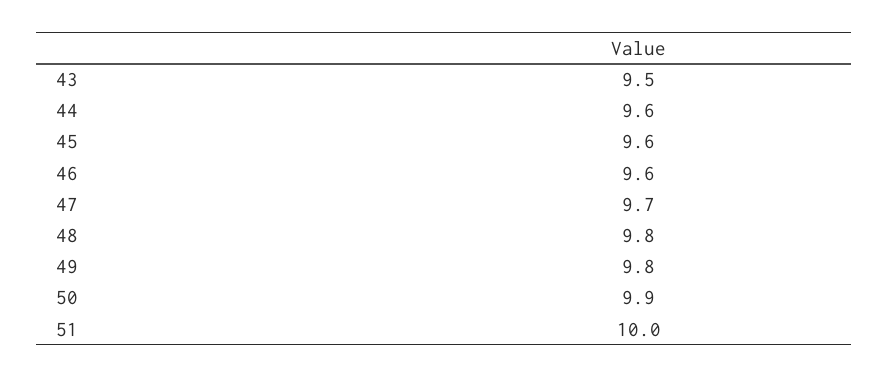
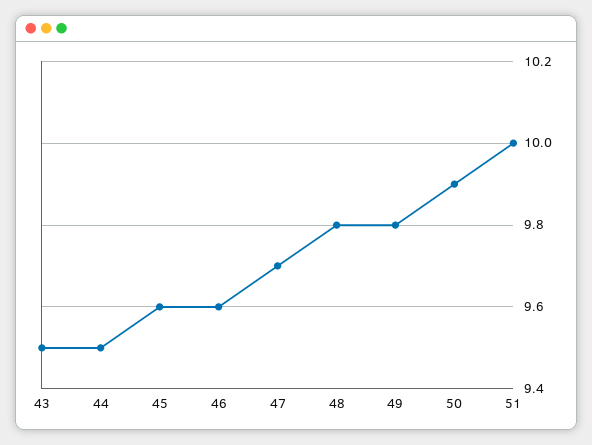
  {
    "43": 9.5,
-   "44": 9.6,
+   "44": 9.5,
    "45": 9.6,
    "46": 9.6,
    "47": 9.7,
    "48": 9.8,
    "49": 9.8,
    "50": 9.9,
    "51": 10
  }

